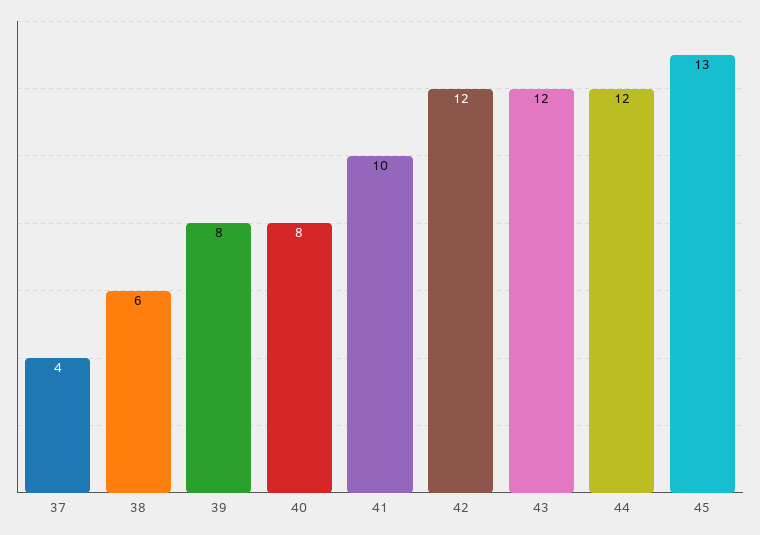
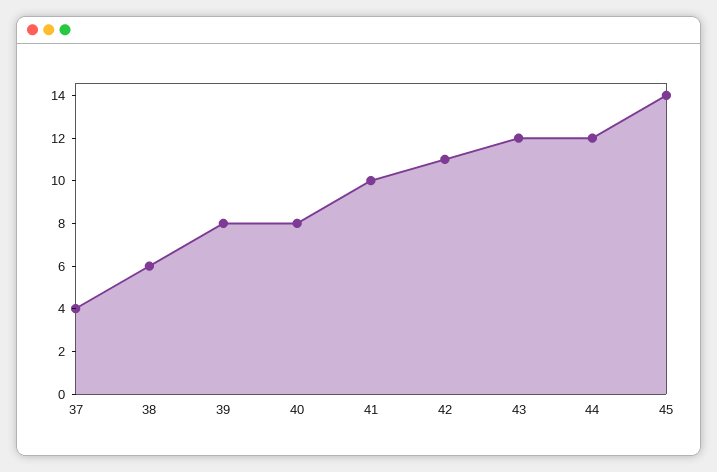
  {
    "37": 4,
    "38": 6,
    "39": 8,
    "40": 8,
    "41": 10,
-   "42": 12,
+   "42": 11,
    "43": 12,
    "44": 12,
-   "45": 13
+   "45": 14
  }

